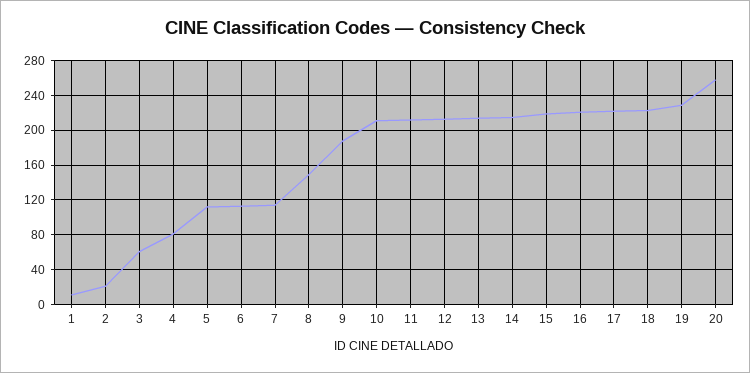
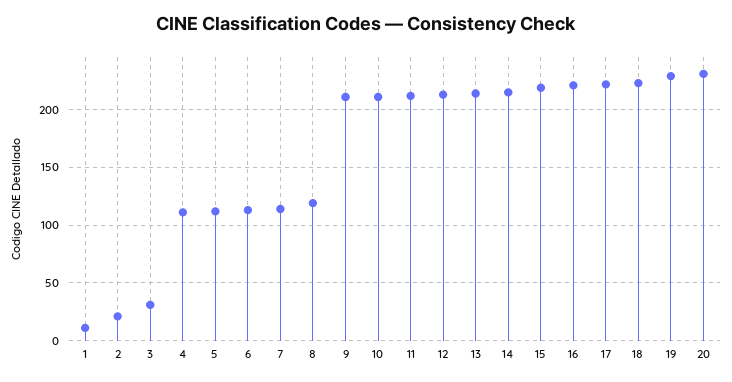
  {
    "1": 10,
    "2": 20,
-   "3": 60,
+   "3": 30,
-   "4": 80,
+   "4": 110,
    "5": 110,
    "6": 110,
    "7": 110,
-   "8": 150,
+   "8": 120,
-   "9": 190,
+   "9": 210,
    "10": 210,
    "11": 210,
    "12": 210,
    "13": 210,
    "14": 220,
    "15": 220,
    "16": 220,
    "17": 220,
    "18": 220,
    "19": 230,
-   "20": 260
+   "20": 230
  }

